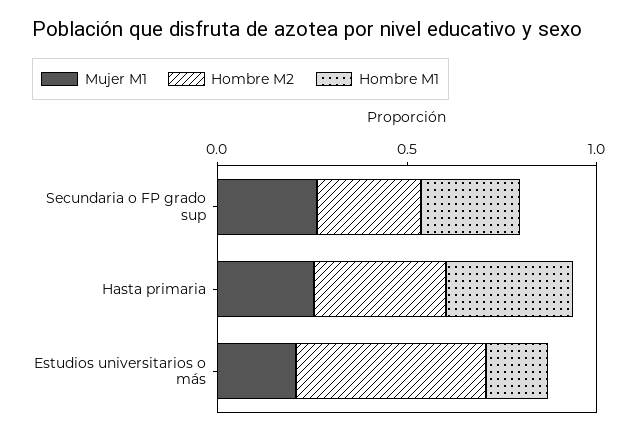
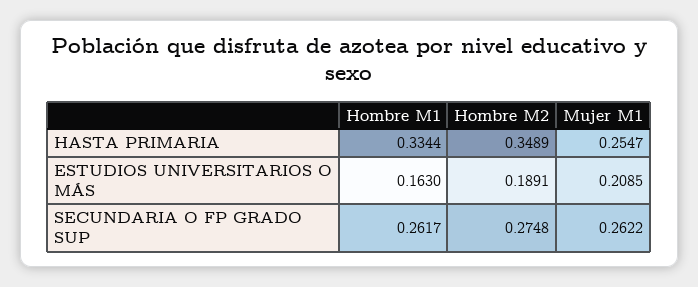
  {
    "Mujer M1": {
      "Secundaria o FP grado sup": 0.2622,
      "Hasta primaria": 0.2547,
      "Estudios universitarios o más": 0.2085
    },
    "Hombre M2": {
      "Secundaria o FP grado sup": 0.2748,
      "Hasta primaria": 0.3489,
-     "Estudios universitarios o más": 0.5
+     "Estudios universitarios o más": 0.1891
    },
    "Hombre M1": {
      "Secundaria o FP grado sup": 0.2617,
      "Hasta primaria": 0.3344,
      "Estudios universitarios o más": 0.163
    }
  }

